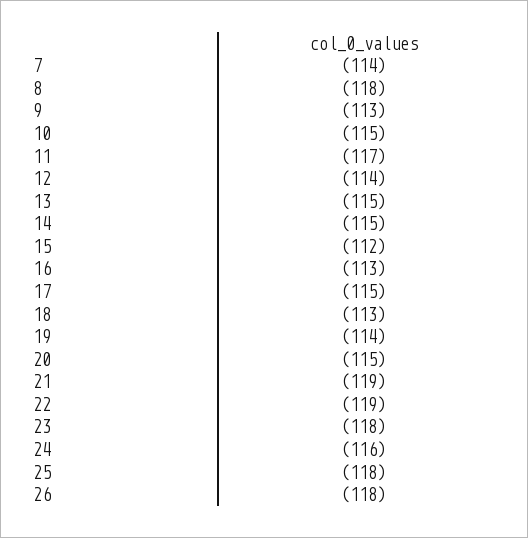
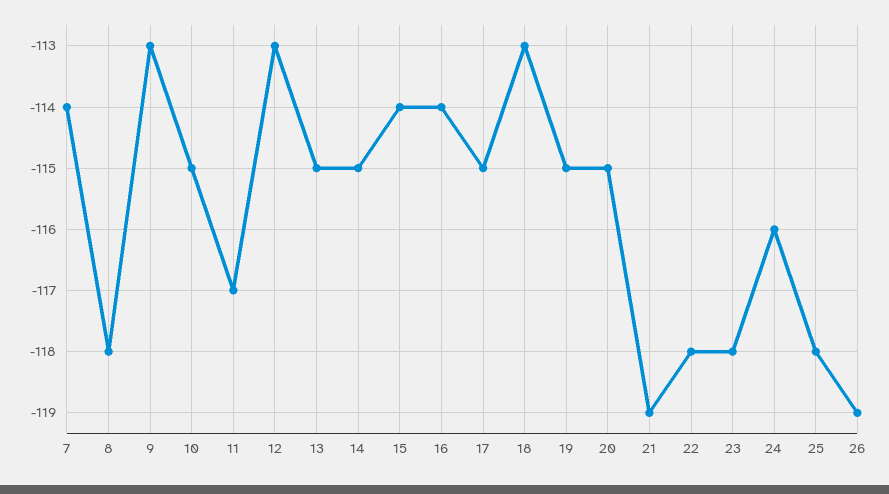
  {
    "7": -114,
    "8": -118,
    "9": -113,
    "10": -115,
    "11": -117,
-   "12": -114,
+   "12": -113,
    "13": -115,
    "14": -115,
-   "15": -112,
+   "15": -114,
-   "16": -113,
+   "16": -114,
    "17": -115,
    "18": -113,
-   "19": -114,
+   "19": -115,
    "20": -115,
    "21": -119,
-   "22": -119,
+   "22": -118,
    "23": -118,
    "24": -116,
    "25": -118,
-   "26": -118
+   "26": -119
  }

